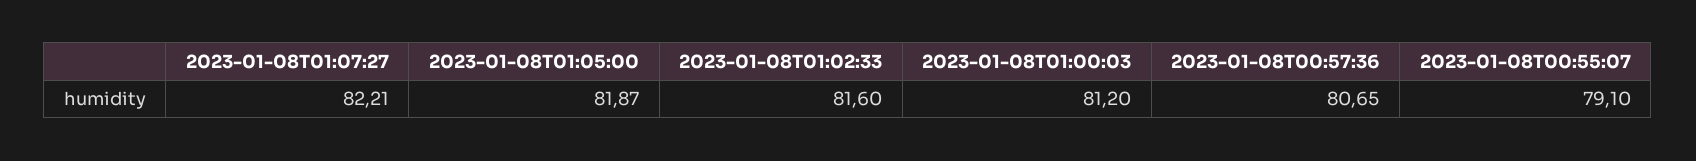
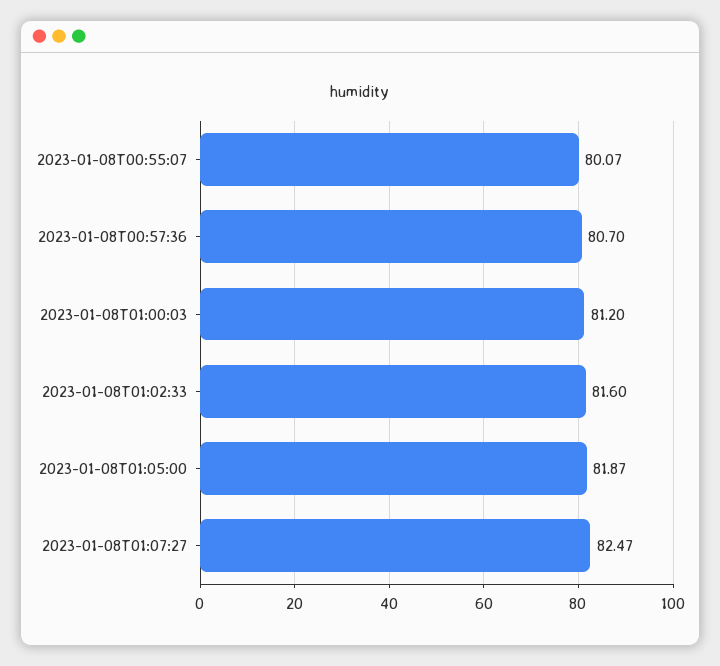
  {
-   "2023-01-08T01:07:27": 82.21,
+   "2023-01-08T01:07:27": 82.47,
    "2023-01-08T01:05:00": 81.87,
    "2023-01-08T01:02:33": 81.6,
    "2023-01-08T01:00:03": 81.2,
-   "2023-01-08T00:57:36": 80.65,
+   "2023-01-08T00:57:36": 80.7,
-   "2023-01-08T00:55:07": 79.1
+   "2023-01-08T00:55:07": 80.07
  }

